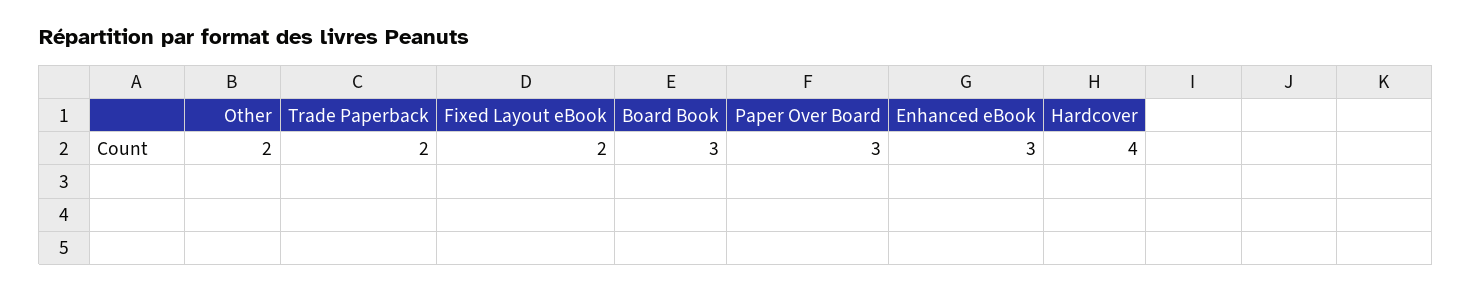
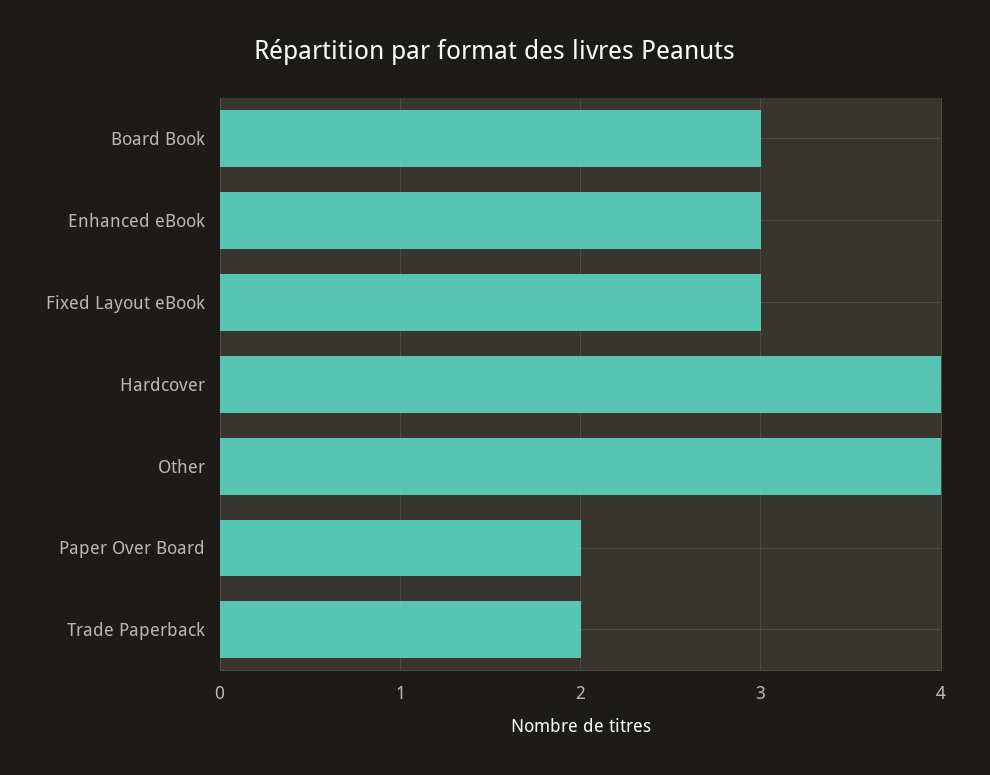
  {
-   "Other": 2,
+   "Other": 4,
    "Trade Paperback": 2,
-   "Fixed Layout eBook": 2,
+   "Fixed Layout eBook": 3,
    "Board Book": 3,
-   "Paper Over Board": 3,
+   "Paper Over Board": 2,
    "Enhanced eBook": 3,
    "Hardcover": 4
  }

